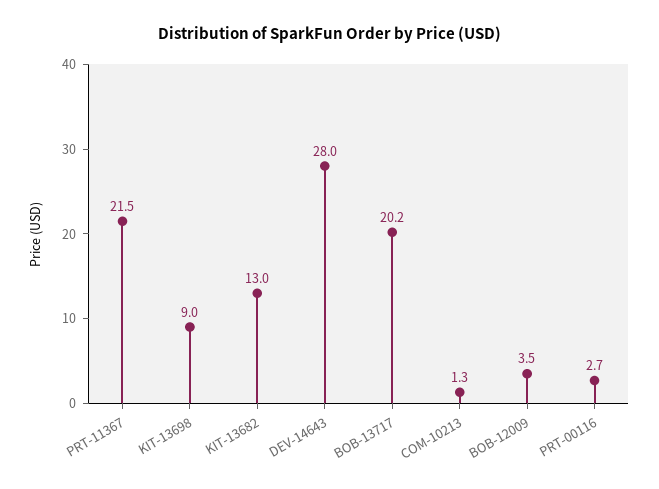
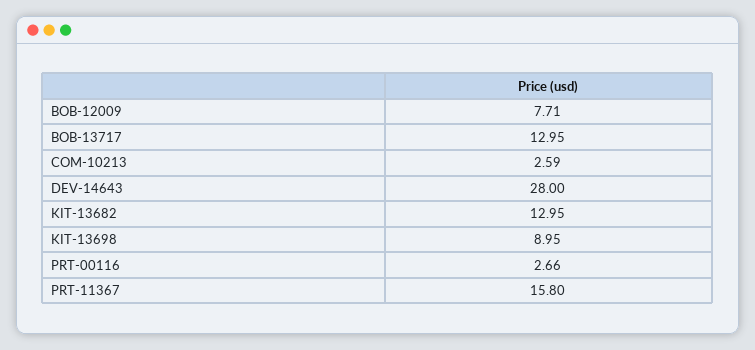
  {
-   "PRT-11367": 21.5,
+   "PRT-11367": 15.8,
    "KIT-13698": 8.95,
    "KIT-13682": 12.95,
    "DEV-14643": 28,
-   "BOB-13717": 20.2,
+   "BOB-13717": 12.95,
-   "COM-10213": 1.3,
+   "COM-10213": 2.59,
-   "BOB-12009": 3.5,
+   "BOB-12009": 7.71,
    "PRT-00116": 2.66
  }

